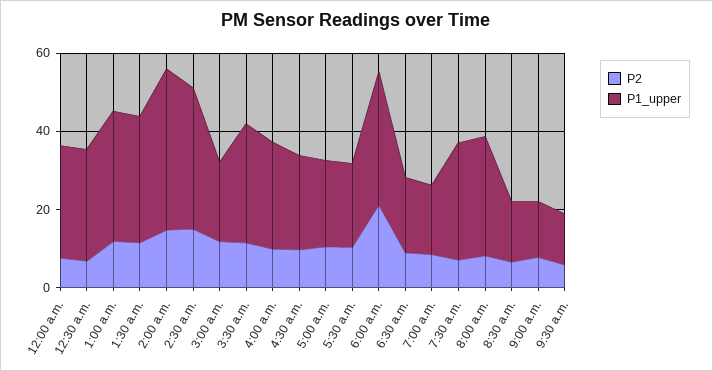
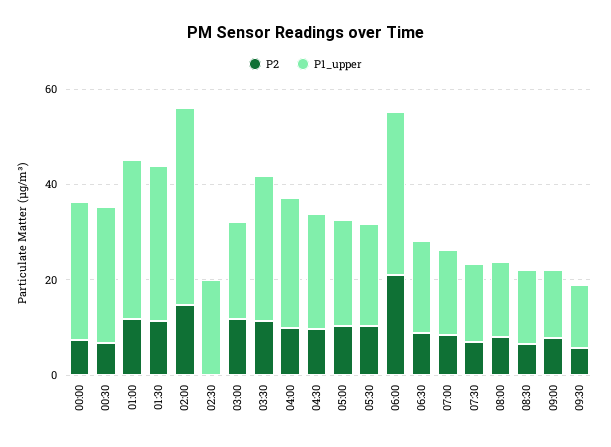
  {
    "P2": {
      "12:00 a.m.": 5,
      "12:30 a.m.": 5,
      "1:00 a.m.": 10,
      "1:30 a.m.": 10,
      "2:00 a.m.": 15,
-     "2:30 a.m.": 15,
+     "2:30 a.m.": 0,
      "3:00 a.m.": 10,
      "3:30 a.m.": 10,
      "4:00 a.m.": 10,
      "4:30 a.m.": 10,
      "5:00 a.m.": 10,
      "5:30 a.m.": 10,
      "6:00 a.m.": 20,
      "6:30 a.m.": 10,
      "7:00 a.m.": 10,
      "7:30 a.m.": 5,
      "8:00 a.m.": 10,
      "8:30 a.m.": 5,
      "9:00 a.m.": 10,
      "9:30 a.m.": 5
    },
    "P1_upper": {
      "12:00 a.m.": 30,
      "12:30 a.m.": 30,
      "1:00 a.m.": 35,
      "1:30 a.m.": 30,
      "2:00 a.m.": 40,
-     "2:30 a.m.": 35,
+     "2:30 a.m.": 20,
      "3:00 a.m.": 20,
      "3:30 a.m.": 30,
      "4:00 a.m.": 25,
      "4:30 a.m.": 25,
      "5:00 a.m.": 20,
      "5:30 a.m.": 20,
      "6:00 a.m.": 35,
      "6:30 a.m.": 20,
      "7:00 a.m.": 20,
-     "7:30 a.m.": 30,
+     "7:30 a.m.": 15,
-     "8:00 a.m.": 30,
+     "8:00 a.m.": 15,
      "8:30 a.m.": 15,
      "9:00 a.m.": 15,
      "9:30 a.m.": 15
    }
  }

